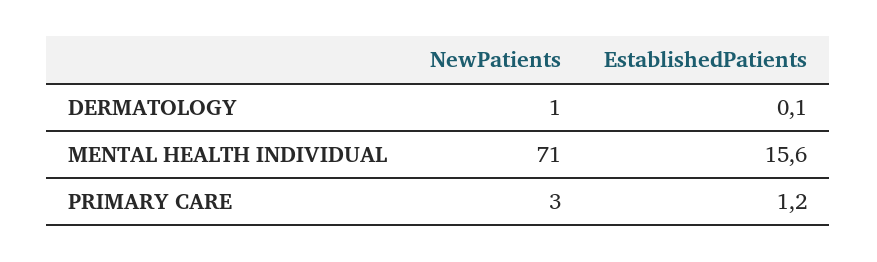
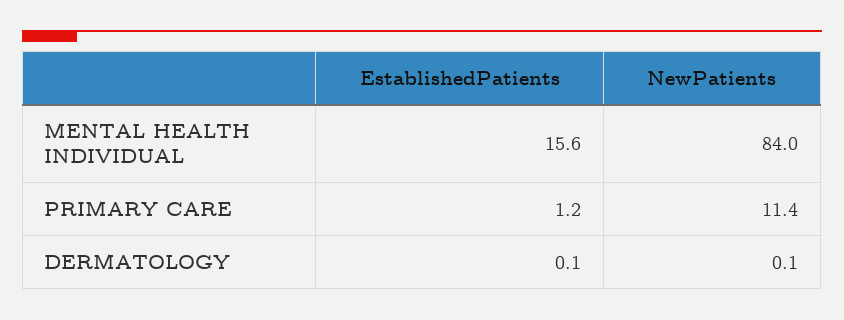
  {
    "NewPatients": {
-     "DERMATOLOGY": 1,
+     "DERMATOLOGY": 0.1,
-     "MENTAL HEALTH INDIVIDUAL": 71,
+     "MENTAL HEALTH INDIVIDUAL": 84,
-     "PRIMARY CARE": 3
+     "PRIMARY CARE": 11.4
    },
    "EstablishedPatients": {
      "DERMATOLOGY": 0.1,
      "MENTAL HEALTH INDIVIDUAL": 15.6,
      "PRIMARY CARE": 1.2
    }
  }

